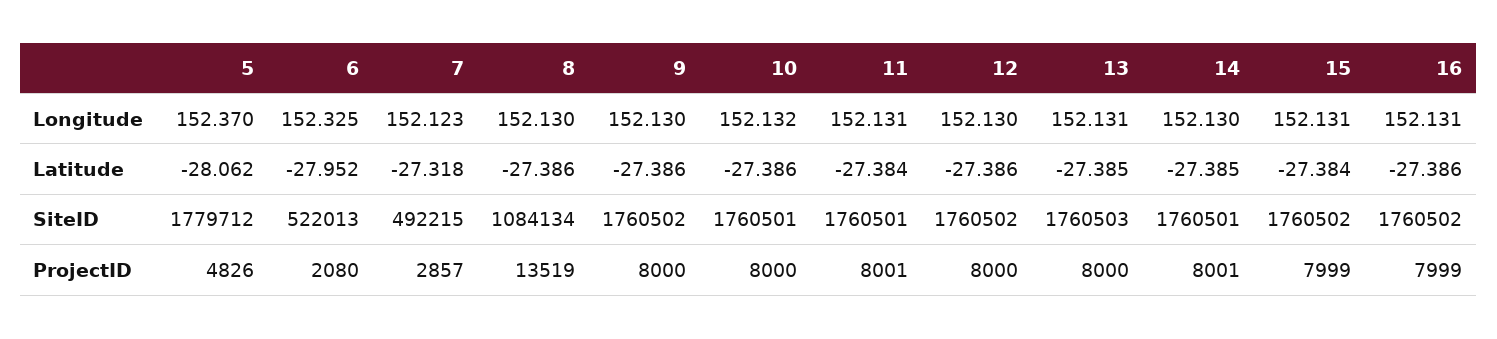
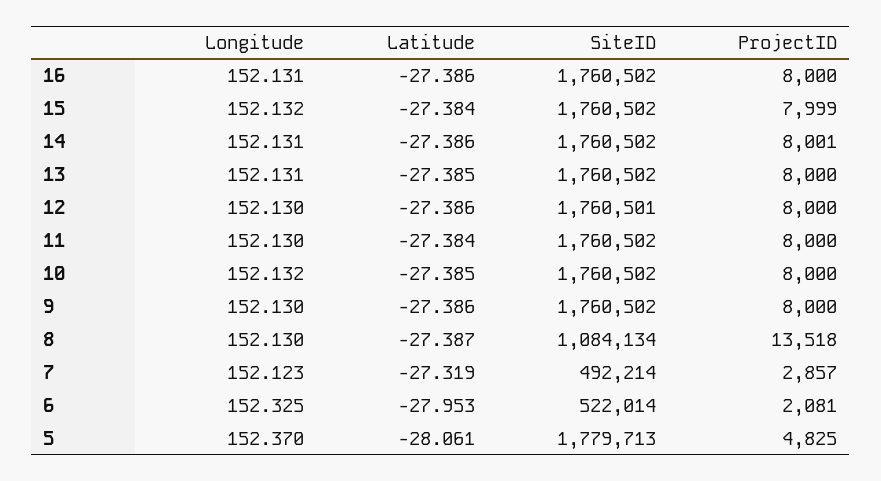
  {
    "5": {
      "Longitude": 152.37,
-     "Latitude": -28.062,
+     "Latitude": -28.061,
-     "SiteID": 1779712,
+     "SiteID": 1779713,
-     "ProjectID": 4826
+     "ProjectID": 4825
    },
    "6": {
      "Longitude": 152.325,
-     "Latitude": -27.952,
+     "Latitude": -27.953,
-     "SiteID": 522013,
+     "SiteID": 522014,
-     "ProjectID": 2080
+     "ProjectID": 2081
    },
    "7": {
      "Longitude": 152.123,
-     "Latitude": -27.318,
+     "Latitude": -27.319,
-     "SiteID": 492215,
+     "SiteID": 492214,
      "ProjectID": 2857
    },
    "8": {
      "Longitude": 152.13,
-     "Latitude": -27.386,
+     "Latitude": -27.387,
      "SiteID": 1084134,
-     "ProjectID": 13519
+     "ProjectID": 13518
    },
    "9": {
      "Longitude": 152.13,
      "Latitude": -27.386,
      "SiteID": 1760502,
      "ProjectID": 8000
    },
    "10": {
      "Longitude": 152.132,
-     "Latitude": -27.386,
+     "Latitude": -27.385,
-     "SiteID": 1760501,
+     "SiteID": 1760502,
      "ProjectID": 8000
    },
    "11": {
-     "Longitude": 152.131,
+     "Longitude": 152.13,
      "Latitude": -27.384,
-     "SiteID": 1760501,
+     "SiteID": 1760502,
-     "ProjectID": 8001
+     "ProjectID": 8000
    },
    "12": {
      "Longitude": 152.13,
      "Latitude": -27.386,
-     "SiteID": 1760502,
+     "SiteID": 1760501,
      "ProjectID": 8000
    },
    "13": {
      "Longitude": 152.131,
      "Latitude": -27.385,
-     "SiteID": 1760503,
+     "SiteID": 1760502,
      "ProjectID": 8000
    },
    "14": {
-     "Longitude": 152.13,
+     "Longitude": 152.131,
-     "Latitude": -27.385,
+     "Latitude": -27.386,
-     "SiteID": 1760501,
+     "SiteID": 1760502,
      "ProjectID": 8001
    },
    "15": {
-     "Longitude": 152.131,
+     "Longitude": 152.132,
      "Latitude": -27.384,
      "SiteID": 1760502,
      "ProjectID": 7999
    },
    "16": {
      "Longitude": 152.131,
      "Latitude": -27.386,
      "SiteID": 1760502,
-     "ProjectID": 7999
+     "ProjectID": 8000
    }
  }

